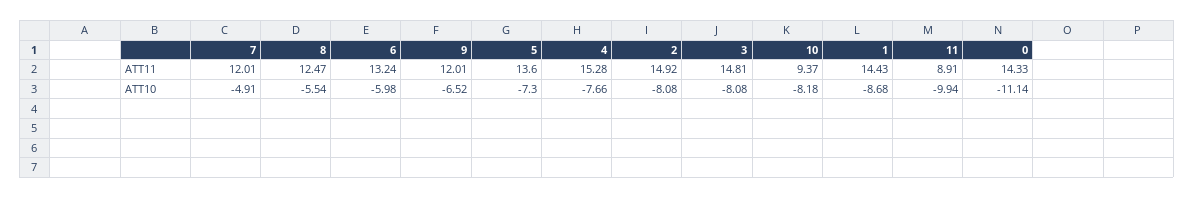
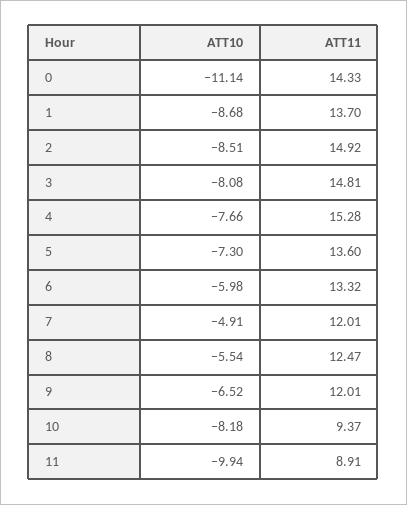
  {
    "7": {
      "ATT11": 12.01,
      "ATT10": -4.91
    },
    "8": {
      "ATT11": 12.47,
      "ATT10": -5.54
    },
    "6": {
-     "ATT11": 13.24,
+     "ATT11": 13.32,
      "ATT10": -5.98
    },
    "9": {
      "ATT11": 12.01,
      "ATT10": -6.52
    },
    "5": {
      "ATT11": 13.6,
      "ATT10": -7.3
    },
    "4": {
      "ATT11": 15.28,
      "ATT10": -7.66
    },
    "2": {
      "ATT11": 14.92,
-     "ATT10": -8.08
+     "ATT10": -8.51
    },
    "3": {
      "ATT11": 14.81,
      "ATT10": -8.08
    },
    "10": {
      "ATT11": 9.37,
      "ATT10": -8.18
    },
    "1": {
-     "ATT11": 14.43,
+     "ATT11": 13.7,
      "ATT10": -8.68
    },
    "11": {
      "ATT11": 8.91,
      "ATT10": -9.94
    },
    "0": {
      "ATT11": 14.33,
      "ATT10": -11.14
    }
  }

